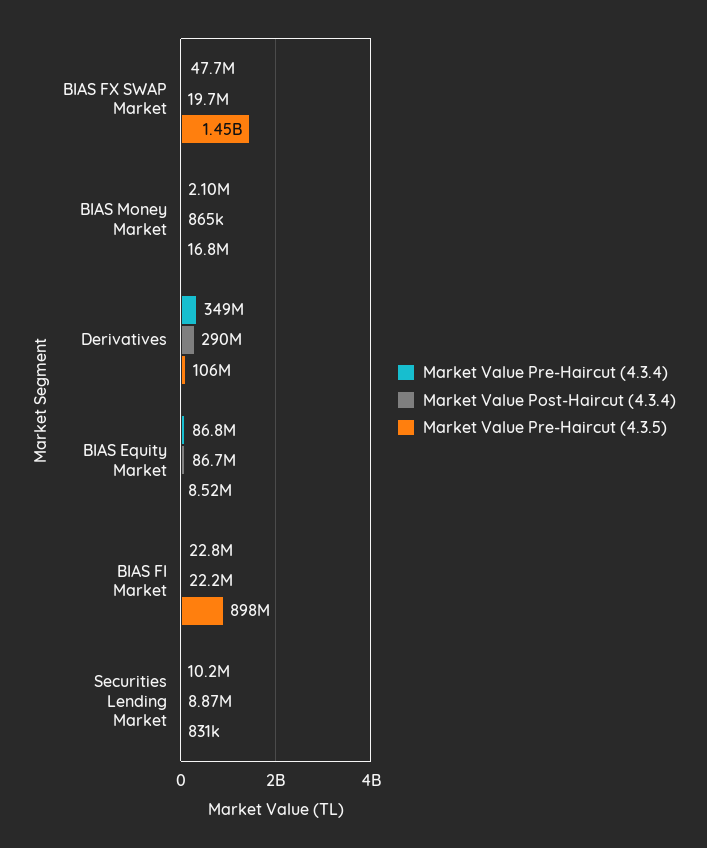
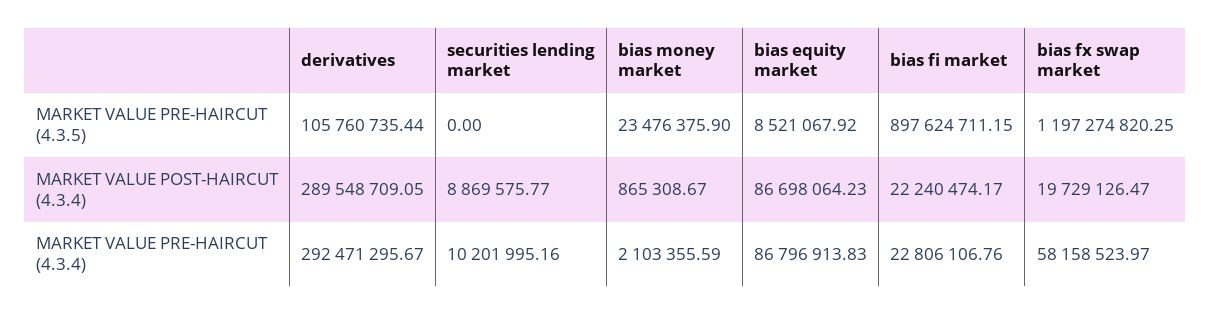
  {
    "Market Value Pre-Haircut (4.3.4)": {
-     "BIAS FX SWAP Market": 47700000,
+     "BIAS FX SWAP Market": 58158523.97,
      "BIAS Money Market": 2103355.59,
-     "Derivatives": 349000000,
+     "Derivatives": 292471295.67,
      "BIAS Equity Market": 86796913.83,
      "BIAS FI Market": 22806106.76,
      "Securities Lending Market": 10201995.16
    },
    "Market Value Post-Haircut (4.3.4)": {
      "BIAS FX SWAP Market": 19729126.47,
      "BIAS Money Market": 865308.67,
      "Derivatives": 289548709.05,
      "BIAS Equity Market": 86698064.23,
      "BIAS FI Market": 22240474.17,
      "Securities Lending Market": 8869575.77
    },
    "Market Value Pre-Haircut (4.3.5)": {
-     "BIAS FX SWAP Market": 1450000000,
+     "BIAS FX SWAP Market": 1197274820.25,
-     "BIAS Money Market": 16800000,
+     "BIAS Money Market": 23476375.9,
      "Derivatives": 105760735.44,
      "BIAS Equity Market": 8521067.92,
      "BIAS FI Market": 897624711.15,
-     "Securities Lending Market": 831000
+     "Securities Lending Market": 0
    }
  }

